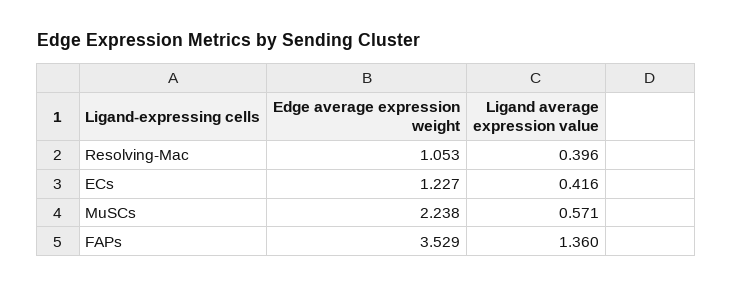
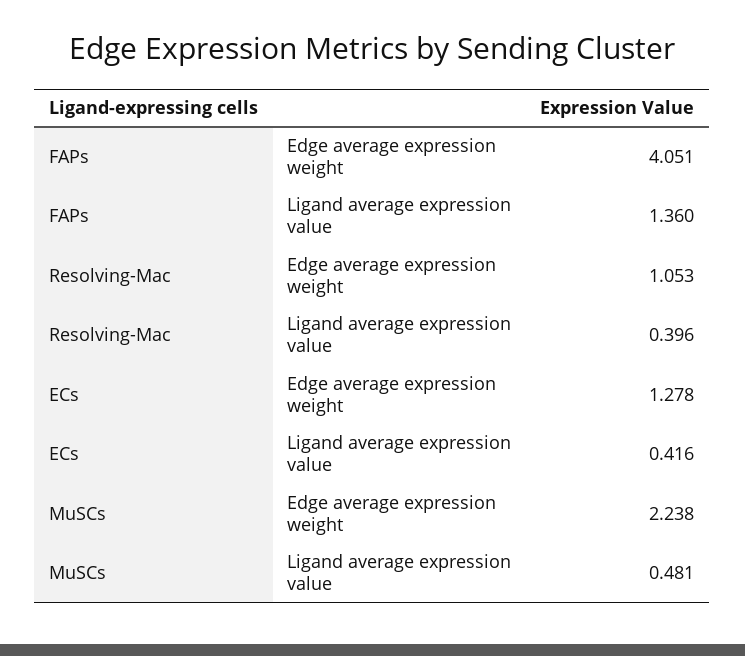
  {
    "Edge average expression weight": {
      "Resolving-Mac": 1.053,
-     "ECs": 1.227,
+     "ECs": 1.278,
      "MuSCs": 2.238,
-     "FAPs": 3.529
+     "FAPs": 4.051
    },
    "Ligand average expression value": {
      "Resolving-Mac": 0.396,
      "ECs": 0.416,
-     "MuSCs": 0.571,
+     "MuSCs": 0.481,
      "FAPs": 1.36
    }
  }

